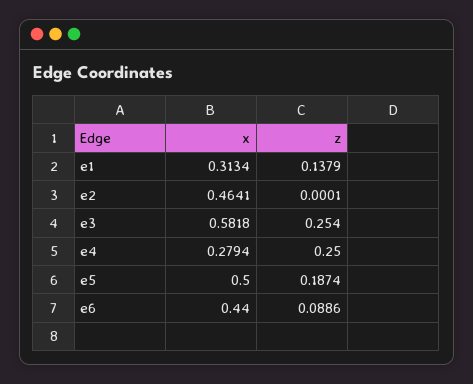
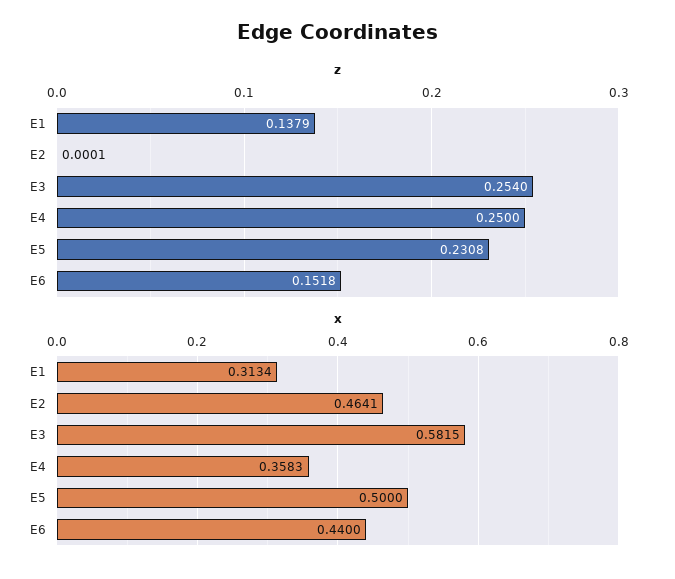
  {
    "x": {
      "e1": 0.3134,
      "e2": 0.4641,
-     "e3": 0.5818,
+     "e3": 0.5815,
-     "e4": 0.2794,
+     "e4": 0.3583,
      "e5": 0.5,
      "e6": 0.44
    },
    "z": {
      "e1": 0.1379,
      "e2": 0.0001,
      "e3": 0.254,
      "e4": 0.25,
-     "e5": 0.1874,
+     "e5": 0.2308,
-     "e6": 0.0886
+     "e6": 0.1518
    }
  }

